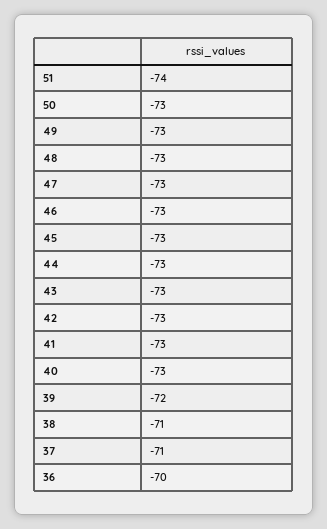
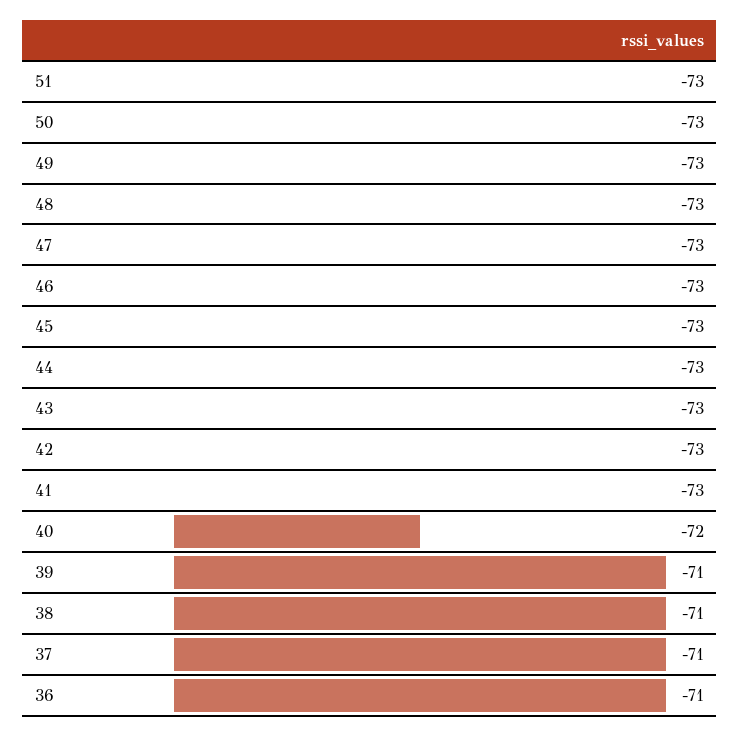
  {
-   "51": -74,
+   "51": -73,
    "50": -73,
    "49": -73,
    "48": -73,
    "47": -73,
    "46": -73,
    "45": -73,
    "44": -73,
    "43": -73,
    "42": -73,
    "41": -73,
-   "40": -73,
+   "40": -72,
-   "39": -72,
+   "39": -71,
    "38": -71,
    "37": -71,
-   "36": -70
+   "36": -71
  }

